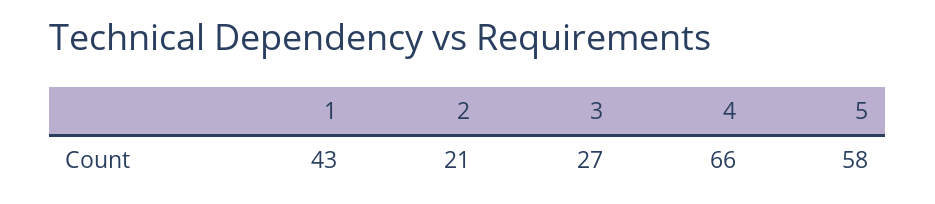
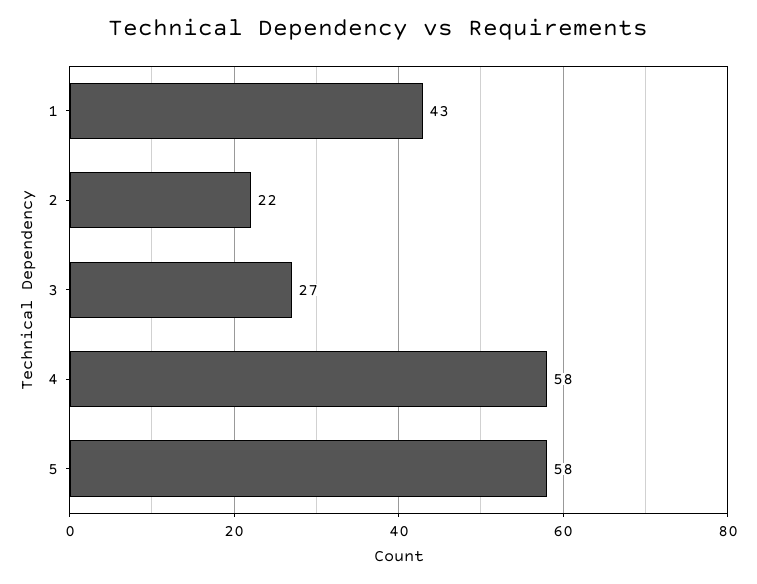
  {
    "1": 43,
-   "2": 21,
+   "2": 22,
    "3": 27,
-   "4": 66,
+   "4": 58,
    "5": 58
  }

